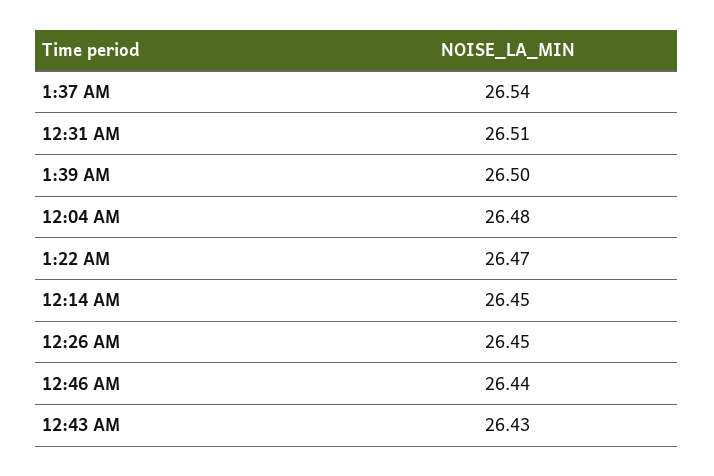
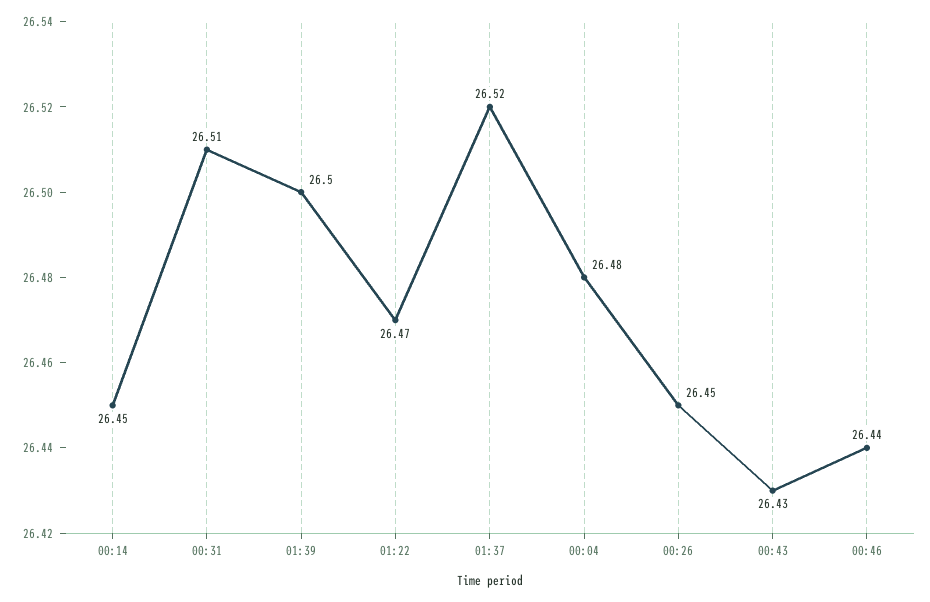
  {
-   "1:37 AM": 26.54,
+   "1:37 AM": 26.52,
    "12:31 AM": 26.51,
    "1:39 AM": 26.5,
    "12:04 AM": 26.48,
    "1:22 AM": 26.47,
    "12:14 AM": 26.45,
    "12:26 AM": 26.45,
    "12:46 AM": 26.44,
    "12:43 AM": 26.43
  }

